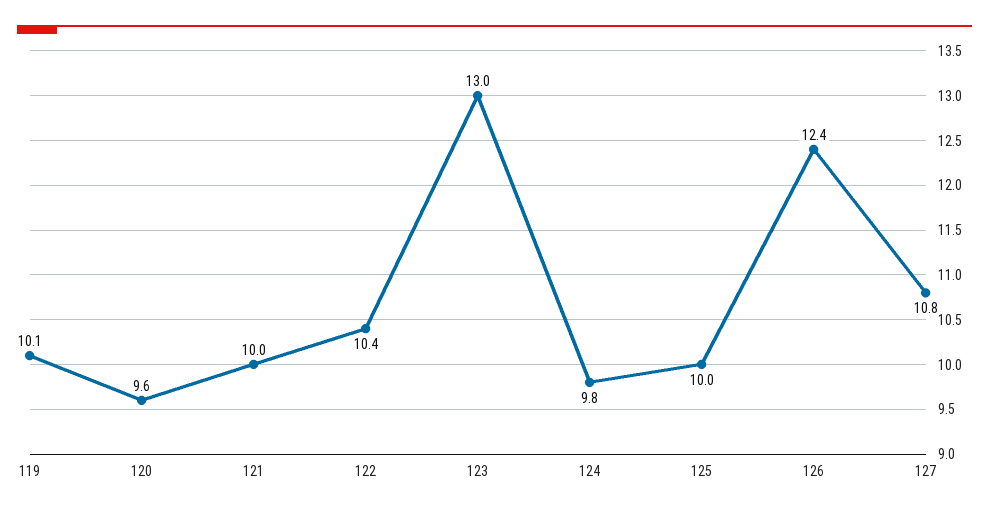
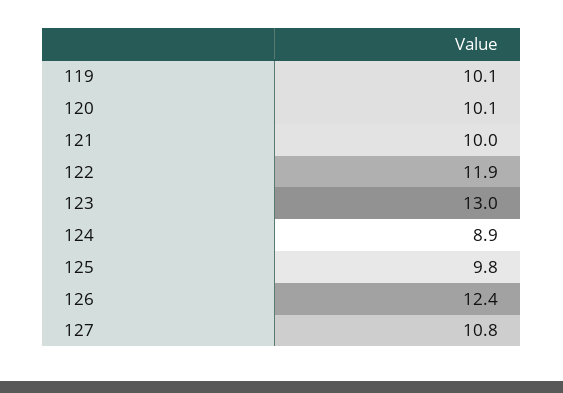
  {
    "119": 10.1,
-   "120": 9.6,
+   "120": 10.1,
    "121": 10,
-   "122": 10.4,
+   "122": 11.9,
    "123": 13,
-   "124": 9.8,
+   "124": 8.9,
-   "125": 10,
+   "125": 9.8,
    "126": 12.4,
    "127": 10.8
  }

